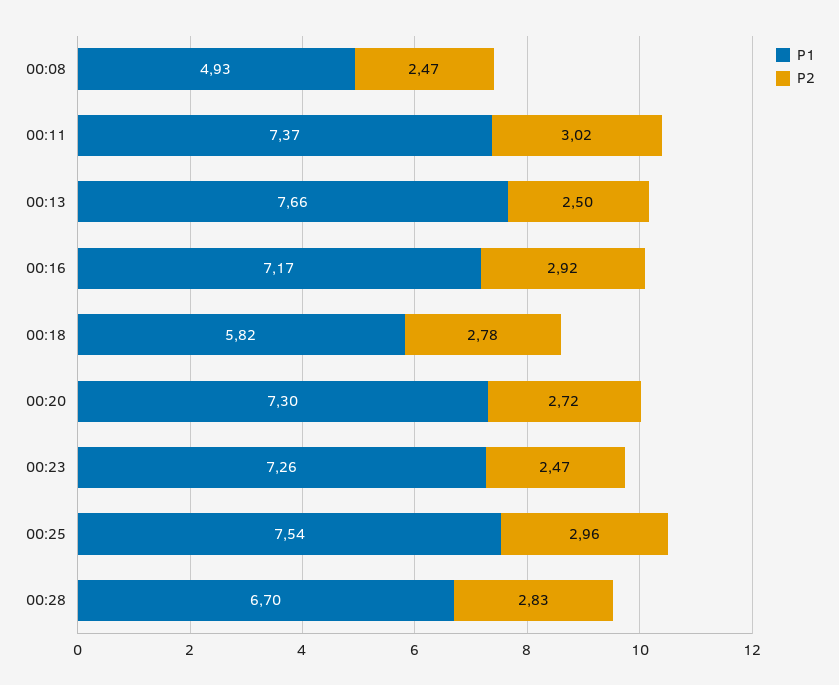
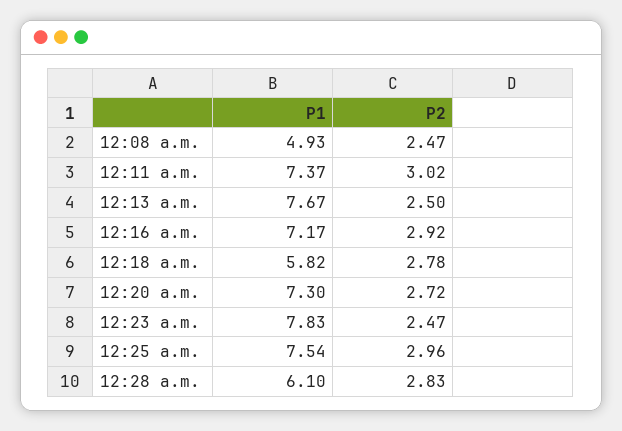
  {
    "P1": {
      "00:08": 4.93,
      "00:11": 7.37,
-     "00:13": 7.66,
+     "00:13": 7.67,
      "00:16": 7.17,
      "00:18": 5.82,
      "00:20": 7.3,
-     "00:23": 7.26,
+     "00:23": 7.83,
      "00:25": 7.54,
-     "00:28": 6.7
+     "00:28": 6.1
    },
    "P2": {
      "00:08": 2.47,
      "00:11": 3.02,
      "00:13": 2.5,
      "00:16": 2.92,
      "00:18": 2.78,
      "00:20": 2.72,
      "00:23": 2.47,
      "00:25": 2.96,
      "00:28": 2.83
    }
  }

